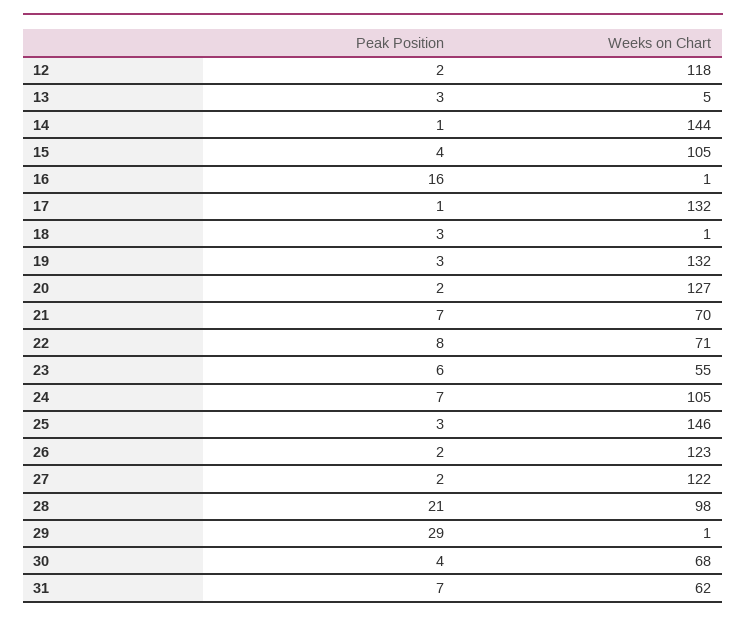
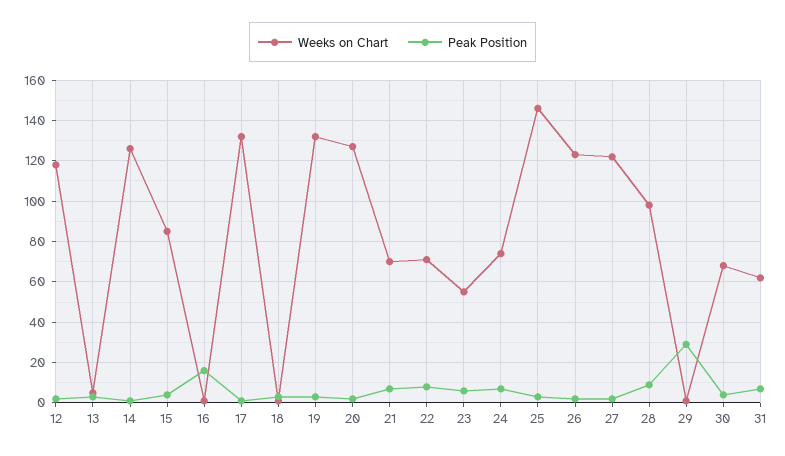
  {
    "Peak Position": {
      "12": 2,
      "13": 3,
      "14": 1,
      "15": 4,
      "16": 16,
      "17": 1,
      "18": 3,
      "19": 3,
      "20": 2,
      "21": 7,
      "22": 8,
      "23": 6,
      "24": 7,
      "25": 3,
      "26": 2,
      "27": 2,
-     "28": 21,
+     "28": 10,
      "29": 29,
      "30": 4,
      "31": 7
    },
    "Weeks on Chart": {
      "12": 118,
      "13": 5,
-     "14": 144,
+     "14": 125,
-     "15": 105,
+     "15": 85,
      "16": 1,
      "17": 132,
      "18": 1,
      "19": 132,
      "20": 127,
      "21": 70,
      "22": 71,
      "23": 55,
-     "24": 105,
+     "24": 75,
      "25": 146,
      "26": 123,
      "27": 122,
      "28": 98,
      "29": 1,
      "30": 68,
      "31": 62
    }
  }

